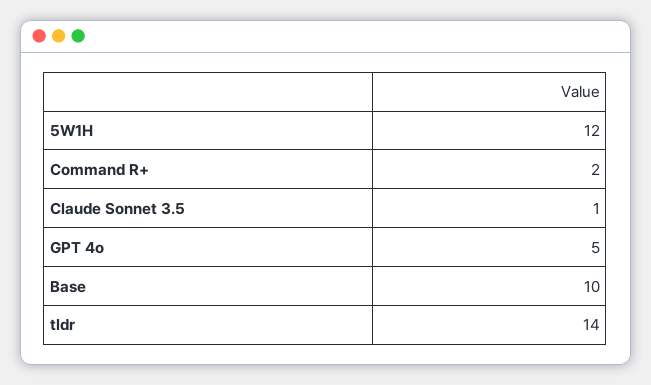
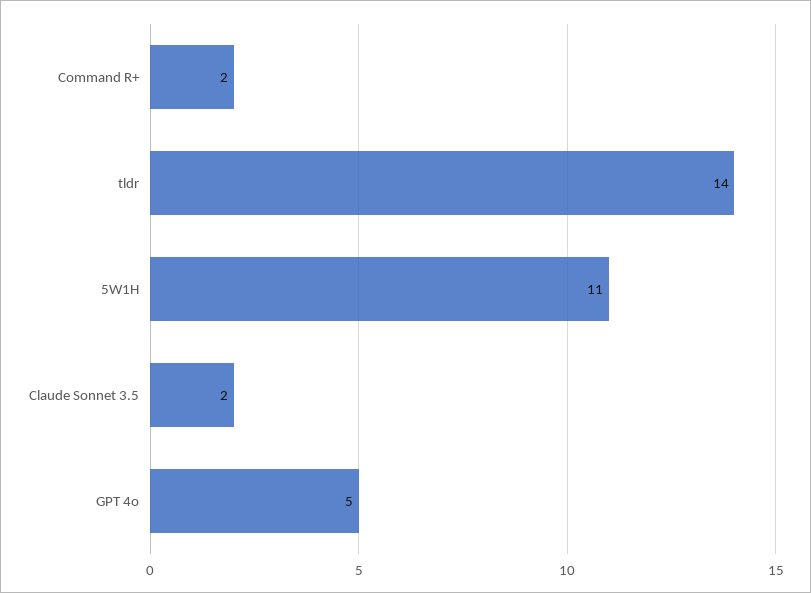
  {
-   "5W1H": 12,
+   "5W1H": 11,
    "Command R+": 2,
-   "Claude Sonnet 3.5": 1,
+   "Claude Sonnet 3.5": 2,
    "GPT 4o": 5,
-   "Base": 10,
    "tldr": 14
  }

